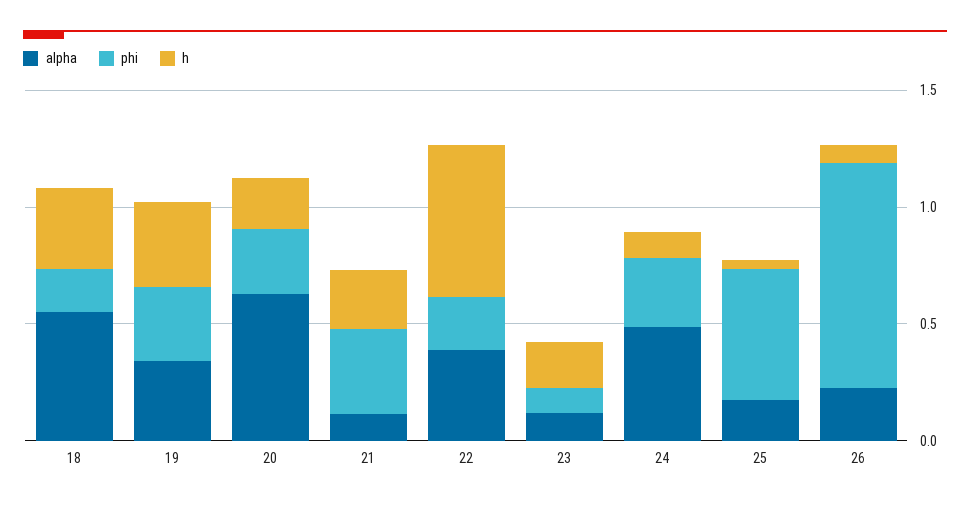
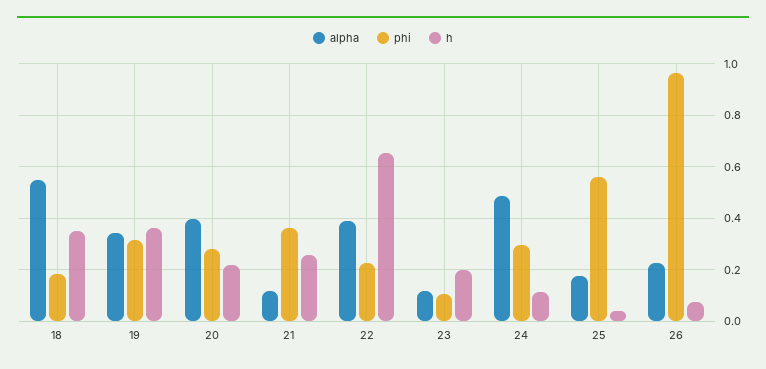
  {
    "alpha": {
      "18": 0.55,
      "19": 0.35,
-     "20": 0.6,
+     "20": 0.4,
      "21": 0.125,
      "22": 0.4,
      "23": 0.125,
      "24": 0.475,
      "25": 0.175,
      "26": 0.225
    },
    "phi": {
      "18": 0.175,
      "19": 0.325,
      "20": 0.275,
      "21": 0.35,
      "22": 0.225,
      "23": 0.1,
      "24": 0.3,
      "25": 0.55,
      "26": 0.975
    },
    "h": {
      "18": 0.35,
      "19": 0.35,
      "20": 0.225,
      "21": 0.25,
      "22": 0.65,
      "23": 0.2,
      "24": 0.125,
      "25": 0.05,
      "26": 0.075
    }
  }

